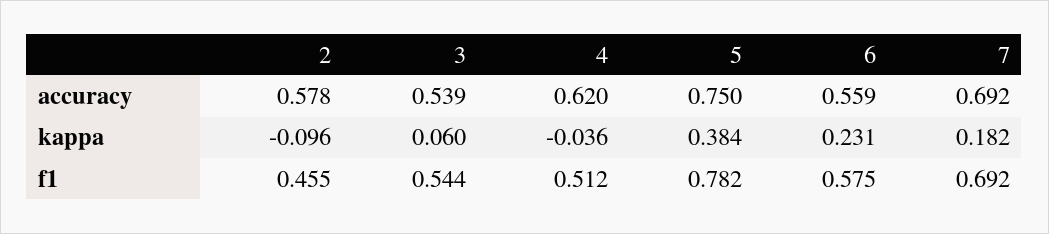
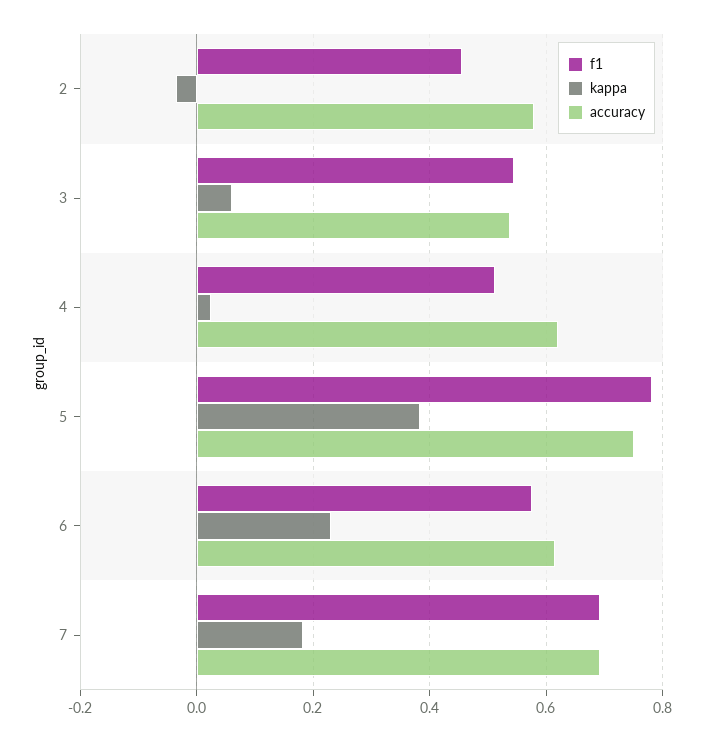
  {
    "accuracy": {
      "2": 0.578,
      "3": 0.539,
      "4": 0.62,
      "5": 0.75,
-     "6": 0.559,
+     "6": 0.62,
      "7": 0.692
    },
    "kappa": {
-     "2": -0.096,
+     "2": -0.04,
      "3": 0.06,
-     "4": -0.036,
+     "4": 0.02,
      "5": 0.384,
      "6": 0.231,
      "7": 0.182
    },
    "f1": {
      "2": 0.455,
      "3": 0.544,
      "4": 0.512,
      "5": 0.782,
      "6": 0.575,
      "7": 0.692
    }
  }

